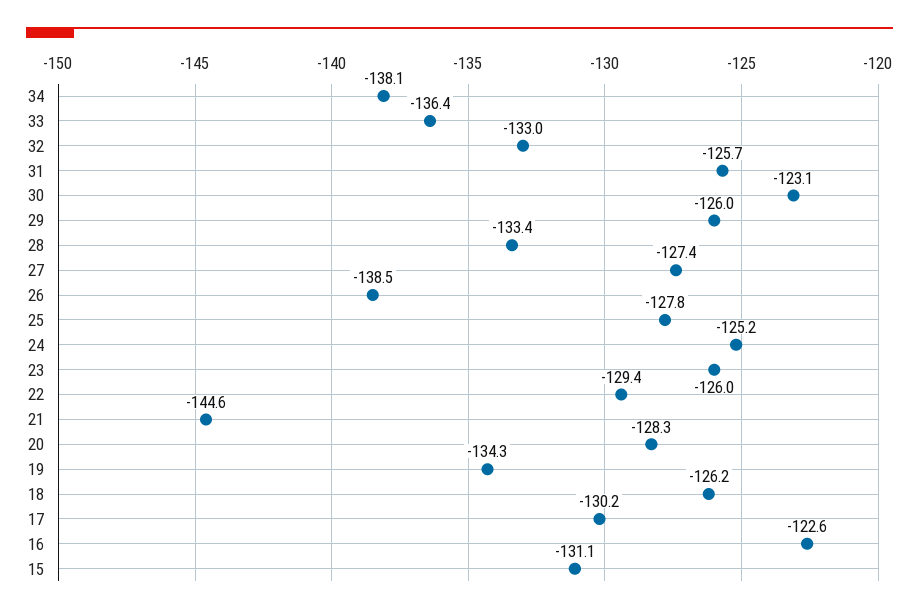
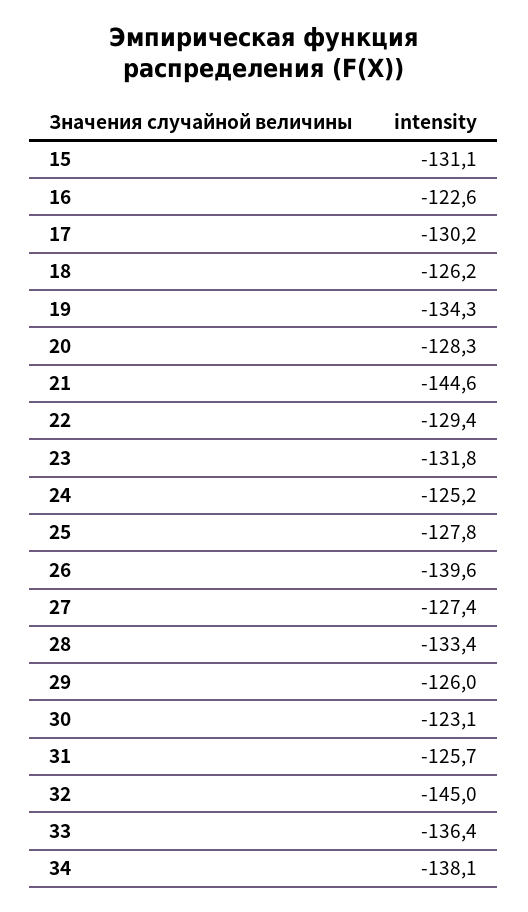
  {
    "34": -138.1,
    "33": -136.4,
-   "32": -133,
+   "32": -145,
    "31": -125.7,
    "30": -123.1,
    "29": -126,
    "28": -133.4,
    "27": -127.4,
-   "26": -138.5,
+   "26": -139.6,
    "25": -127.8,
    "24": -125.2,
-   "23": -126,
+   "23": -131.8,
    "22": -129.4,
    "21": -144.6,
    "20": -128.3,
    "19": -134.3,
    "18": -126.2,
    "17": -130.2,
    "16": -122.6,
    "15": -131.1
  }

